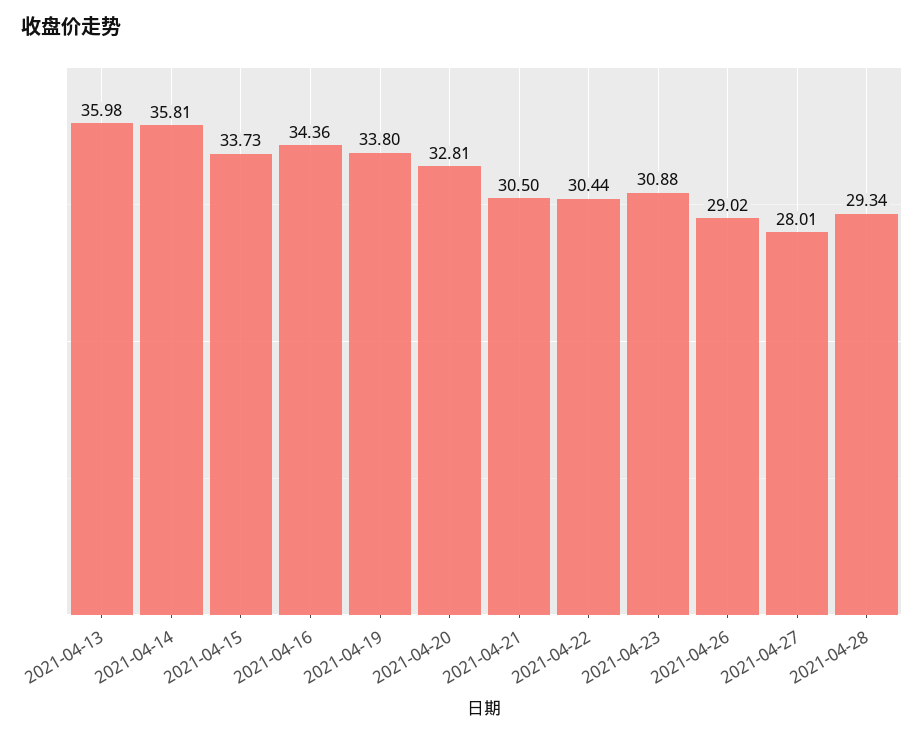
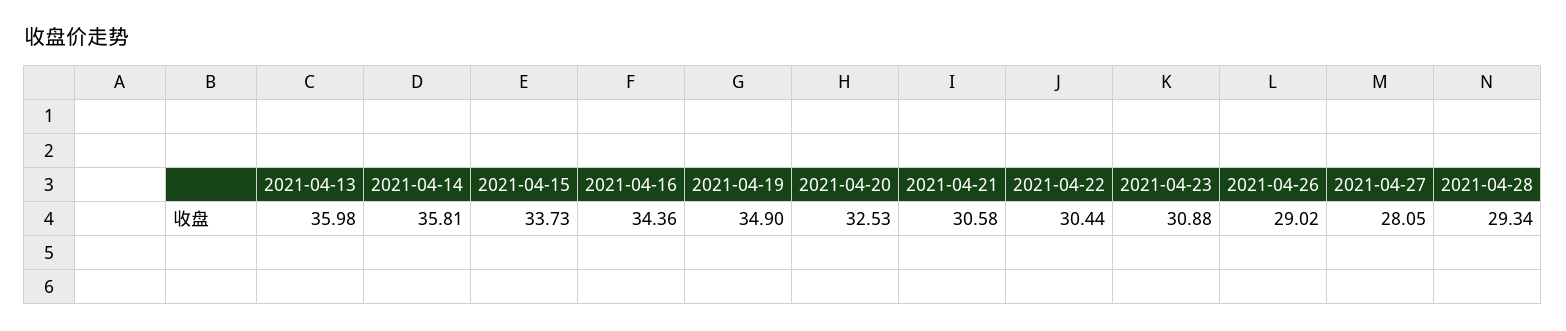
  {
    "2021-04-13": 35.98,
    "2021-04-14": 35.81,
    "2021-04-15": 33.73,
    "2021-04-16": 34.36,
-   "2021-04-19": 33.8,
+   "2021-04-19": 34.9,
-   "2021-04-20": 32.81,
+   "2021-04-20": 32.53,
-   "2021-04-21": 30.5,
+   "2021-04-21": 30.58,
    "2021-04-22": 30.44,
    "2021-04-23": 30.88,
    "2021-04-26": 29.02,
-   "2021-04-27": 28.01,
+   "2021-04-27": 28.05,
    "2021-04-28": 29.34
  }

